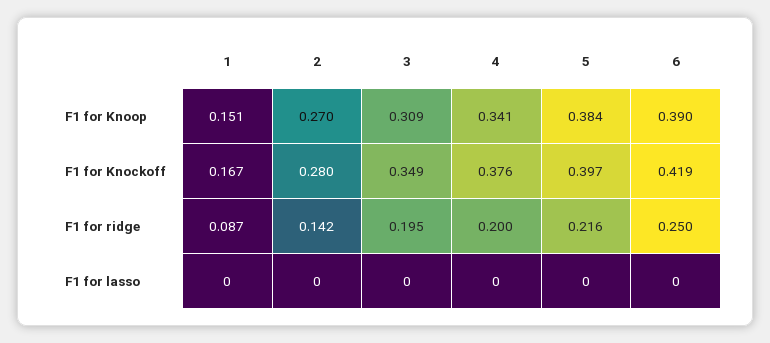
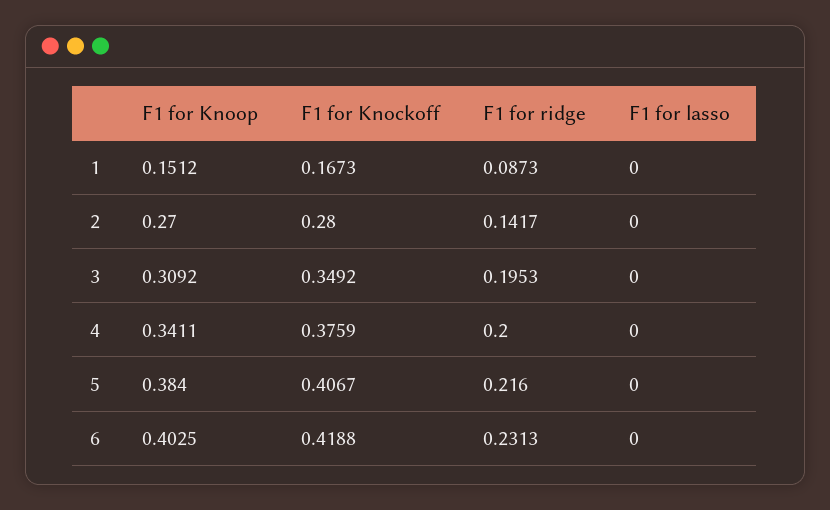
  {
    "1": {
      "F1 for Knoop": 0.1512,
      "F1 for Knockoff": 0.1673,
      "F1 for ridge": 0.0873,
      "F1 for lasso": 0
    },
    "2": {
      "F1 for Knoop": 0.27,
      "F1 for Knockoff": 0.28,
      "F1 for ridge": 0.1417,
      "F1 for lasso": 0
    },
    "3": {
      "F1 for Knoop": 0.3092,
      "F1 for Knockoff": 0.3492,
      "F1 for ridge": 0.1953,
      "F1 for lasso": 0
    },
    "4": {
      "F1 for Knoop": 0.3411,
      "F1 for Knockoff": 0.3759,
      "F1 for ridge": 0.2,
      "F1 for lasso": 0
    },
    "5": {
      "F1 for Knoop": 0.384,
-     "F1 for Knockoff": 0.397,
+     "F1 for Knockoff": 0.4067,
      "F1 for ridge": 0.216,
      "F1 for lasso": 0
    },
    "6": {
-     "F1 for Knoop": 0.39,
+     "F1 for Knoop": 0.4025,
      "F1 for Knockoff": 0.4188,
-     "F1 for ridge": 0.25,
+     "F1 for ridge": 0.2313,
      "F1 for lasso": 0
    }
  }

